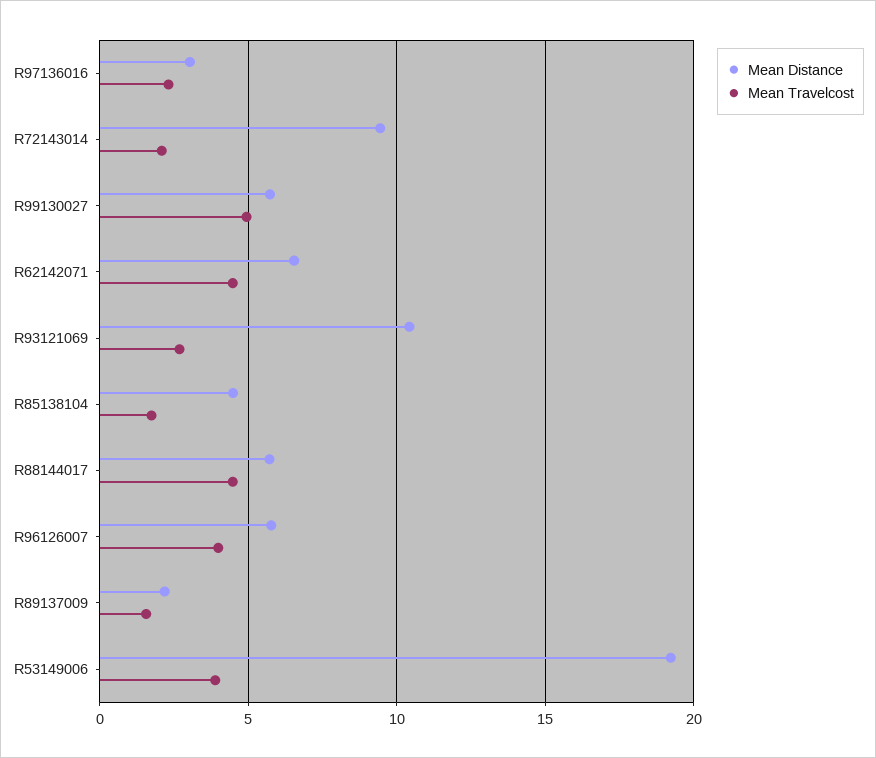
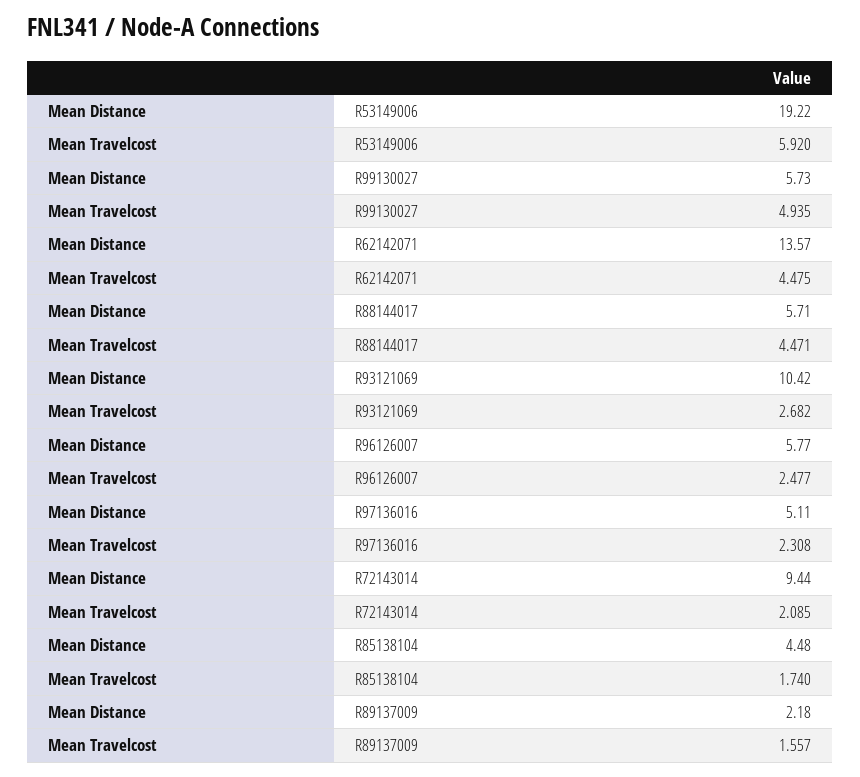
  {
    "Mean Distance": {
-     "R97136016": 3,
+     "R97136016": 5.11,
      "R72143014": 9.44,
      "R99130027": 5.73,
-     "R62142071": 6.5,
+     "R62142071": 13.57,
      "R93121069": 10.42,
      "R85138104": 4.48,
      "R88144017": 5.71,
      "R96126007": 5.77,
      "R89137009": 2.18,
      "R53149006": 19.22
    },
    "Mean Travelcost": {
      "R97136016": 2.308,
      "R72143014": 2.085,
      "R99130027": 4.935,
      "R62142071": 4.475,
      "R93121069": 2.682,
      "R85138104": 1.74,
      "R88144017": 4.471,
-     "R96126007": 4,
+     "R96126007": 2.477,
      "R89137009": 1.557,
-     "R53149006": 4
+     "R53149006": 5.92
    }
  }

